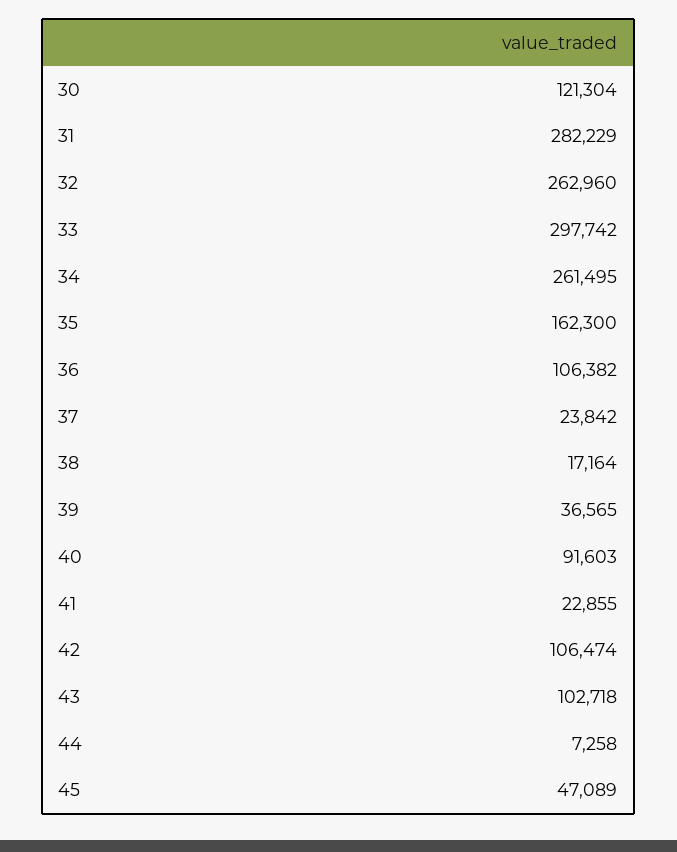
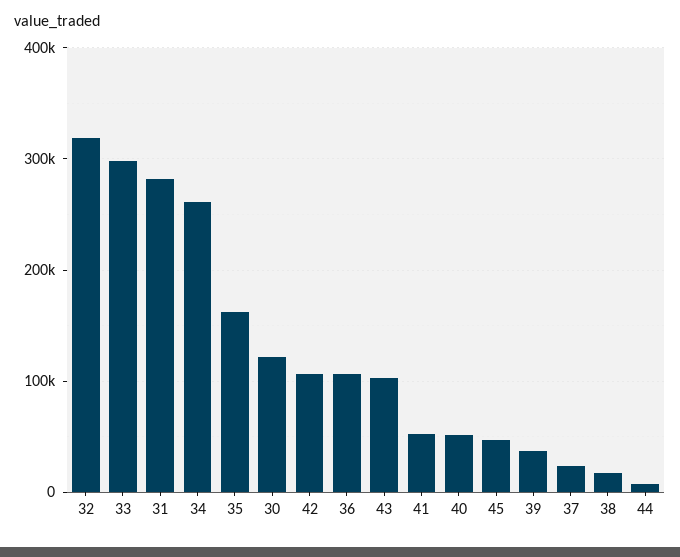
  {
    "30": 121304,
    "31": 282229,
-   "32": 262960,
+   "32": 320000,
    "33": 297742,
    "34": 261495,
    "35": 162300,
    "36": 106382,
    "37": 23842,
    "38": 17164,
    "39": 36565,
-   "40": 91603,
+   "40": 50000,
-   "41": 22855,
+   "41": 50000,
    "42": 106474,
    "43": 102718,
    "44": 7258,
    "45": 47089
  }

